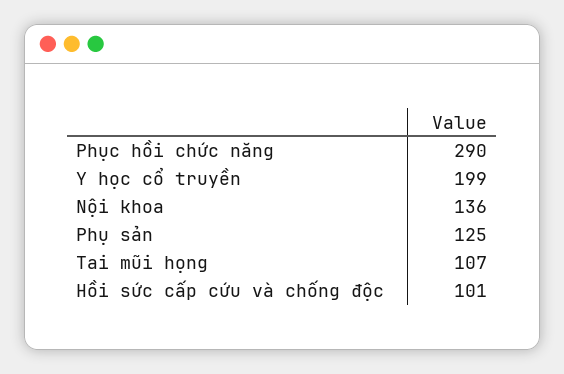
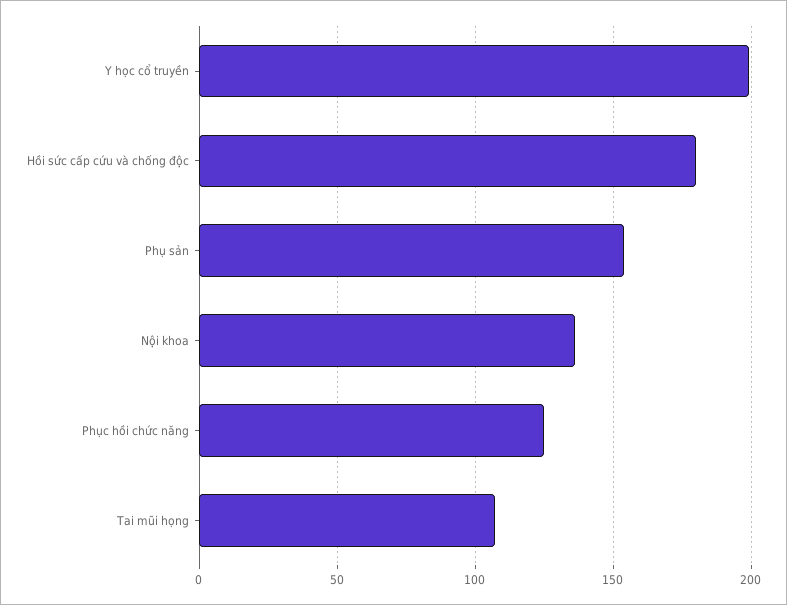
  {
-   "Phục hồi chức năng": 290,
+   "Phục hồi chức năng": 125,
    "Y học cổ truyền": 199,
    "Nội khoa": 136,
-   "Phụ sản": 125,
+   "Phụ sản": 155,
    "Tai mũi họng": 107,
-   "Hồi sức cấp cứu và chống độc": 101
+   "Hồi sức cấp cứu và chống độc": 180
  }

